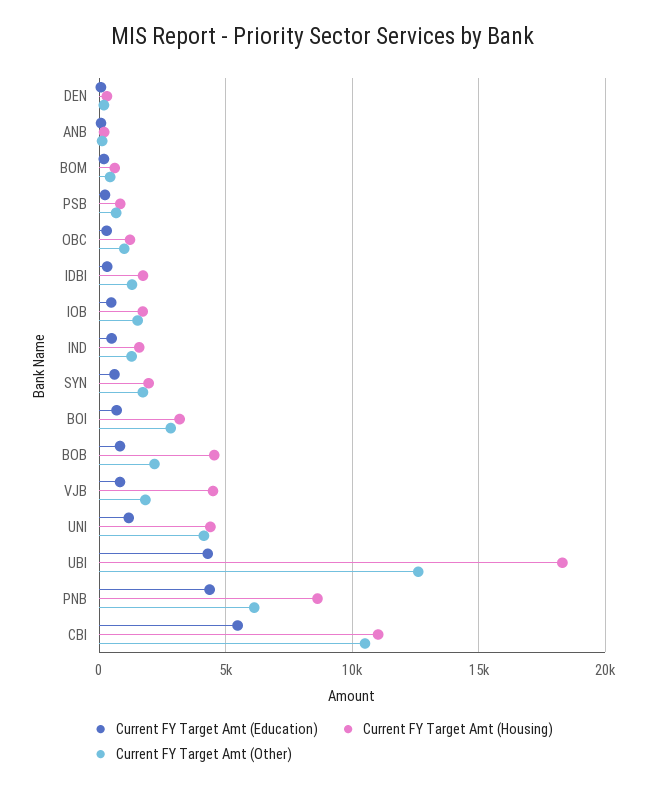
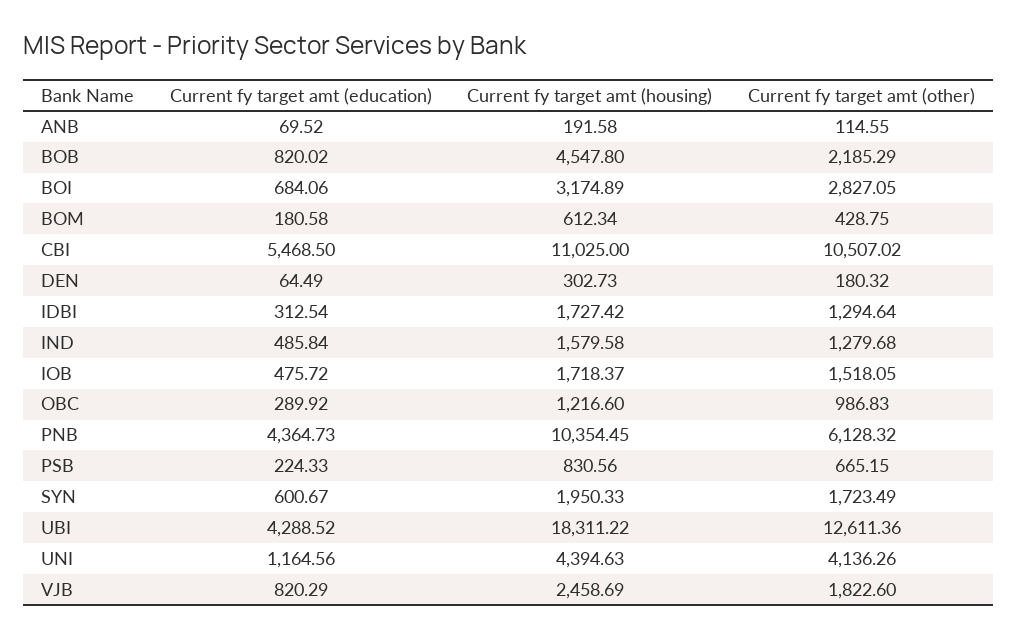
  {
    "Current FY Target Amt (Education)": {
      "DEN": 64.49,
      "ANB": 69.52,
      "BOM": 180.58,
      "PSB": 224.33,
      "OBC": 289.92,
      "IDBI": 312.54,
      "IOB": 475.72,
      "IND": 485.84,
      "SYN": 600.67,
      "BOI": 684.06,
      "BOB": 820.02,
      "VJB": 820.29,
      "UNI": 1164.56,
      "UBI": 4288.52,
      "PNB": 4364.73,
      "CBI": 5468.5
    },
    "Current FY Target Amt (Housing)": {
      "DEN": 302.73,
      "ANB": 191.58,
      "BOM": 612.34,
      "PSB": 830.56,
      "OBC": 1216.6,
      "IDBI": 1727.42,
      "IOB": 1718.37,
      "IND": 1579.58,
      "SYN": 1950.33,
      "BOI": 3174.89,
      "BOB": 4547.8,
-     "VJB": 4500,
+     "VJB": 2458.69,
      "UNI": 4394.63,
      "UBI": 18311.22,
-     "PNB": 8500,
+     "PNB": 10354.45,
      "CBI": 11025
    },
    "Current FY Target Amt (Other)": {
      "DEN": 180.32,
      "ANB": 114.55,
      "BOM": 428.75,
      "PSB": 665.15,
      "OBC": 986.83,
      "IDBI": 1294.64,
      "IOB": 1518.05,
      "IND": 1279.68,
      "SYN": 1723.49,
      "BOI": 2827.05,
      "BOB": 2185.29,
      "VJB": 1822.6,
      "UNI": 4136.26,
      "UBI": 12611.36,
      "PNB": 6128.32,
      "CBI": 10507.02
    }
  }

